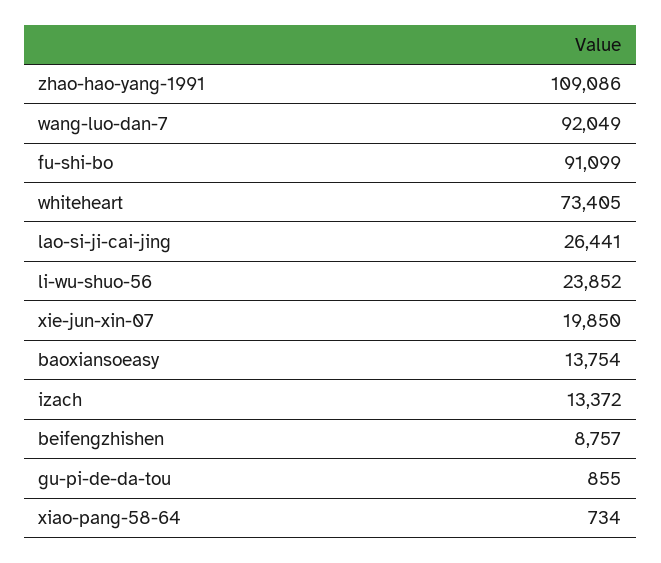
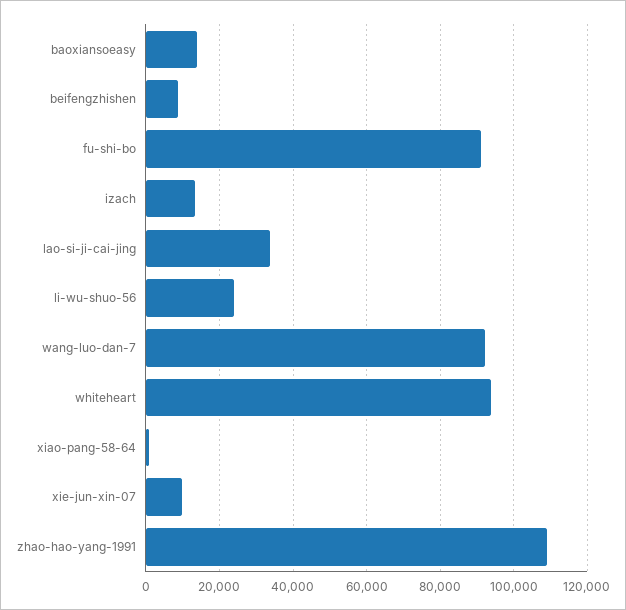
  {
    "zhao-hao-yang-1991": 109086,
    "wang-luo-dan-7": 92049,
    "fu-shi-bo": 91099,
-   "whiteheart": 73405,
+   "whiteheart": 94000,
-   "lao-si-ji-cai-jing": 26441,
+   "lao-si-ji-cai-jing": 34000,
    "li-wu-shuo-56": 23852,
-   "xie-jun-xin-07": 19850,
+   "xie-jun-xin-07": 10000,
    "baoxiansoeasy": 13754,
    "izach": 13372,
    "beifengzhishen": 8757,
-   "gu-pi-de-da-tou": 855,
    "xiao-pang-58-64": 734
  }

